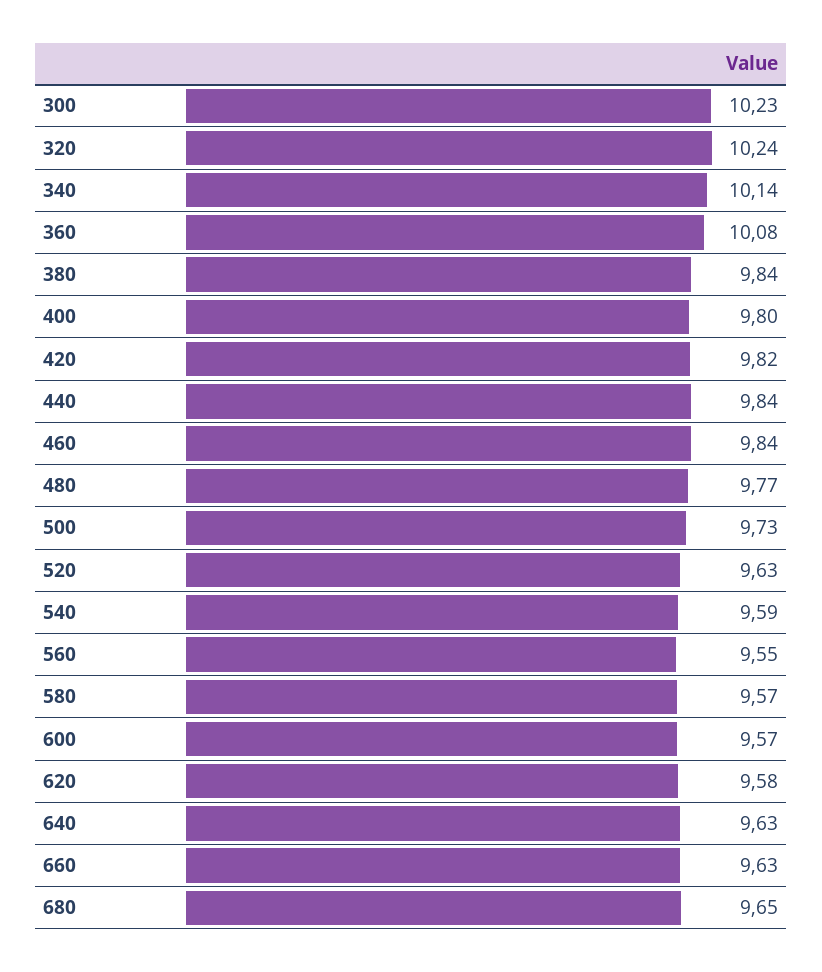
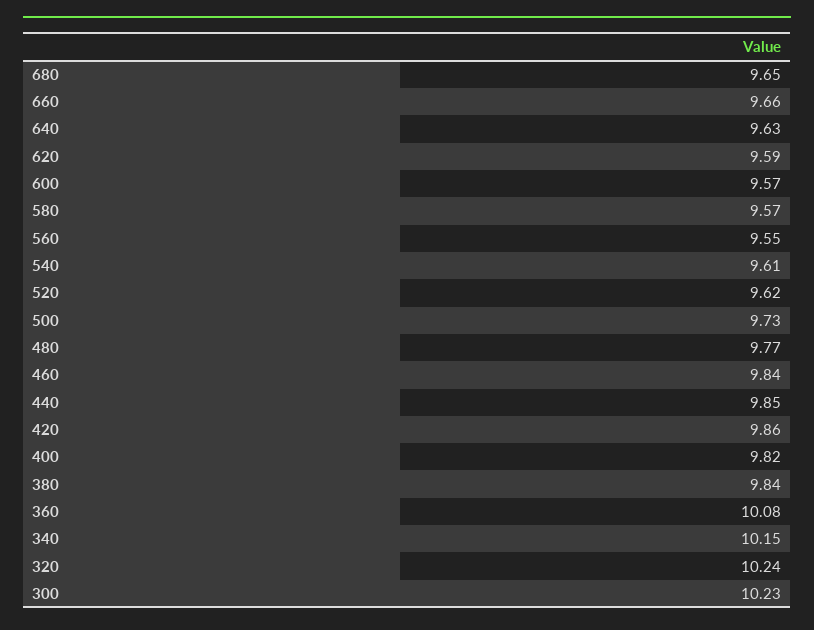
  {
    "300": 10.23,
    "320": 10.24,
-   "340": 10.14,
+   "340": 10.15,
    "360": 10.08,
    "380": 9.84,
-   "400": 9.8,
+   "400": 9.82,
-   "420": 9.82,
+   "420": 9.86,
-   "440": 9.84,
+   "440": 9.85,
    "460": 9.84,
    "480": 9.77,
    "500": 9.73,
-   "520": 9.63,
+   "520": 9.62,
-   "540": 9.59,
+   "540": 9.61,
    "560": 9.55,
    "580": 9.57,
    "600": 9.57,
-   "620": 9.58,
+   "620": 9.59,
    "640": 9.63,
-   "660": 9.63,
+   "660": 9.66,
    "680": 9.65
  }

